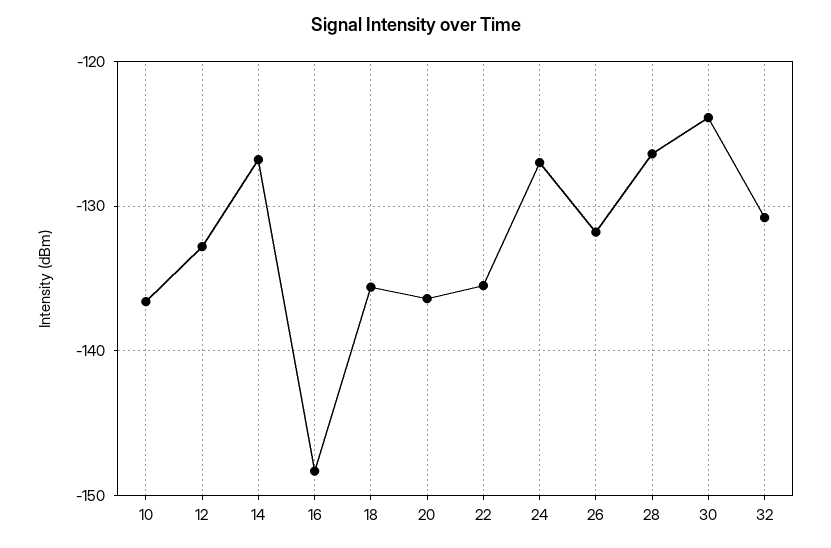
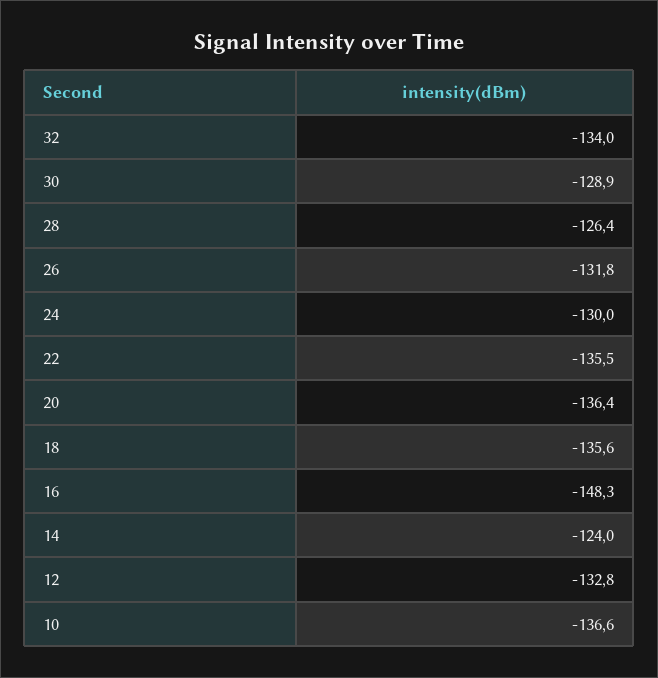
  {
    "10": -136.6,
    "12": -132.8,
-   "14": -127,
+   "14": -124,
    "16": -148.3,
    "18": -135.6,
    "20": -136.4,
    "22": -135.5,
-   "24": -127,
+   "24": -130,
    "26": -131.8,
    "28": -126.4,
-   "30": -124,
+   "30": -128.9,
-   "32": -131
+   "32": -134
  }

